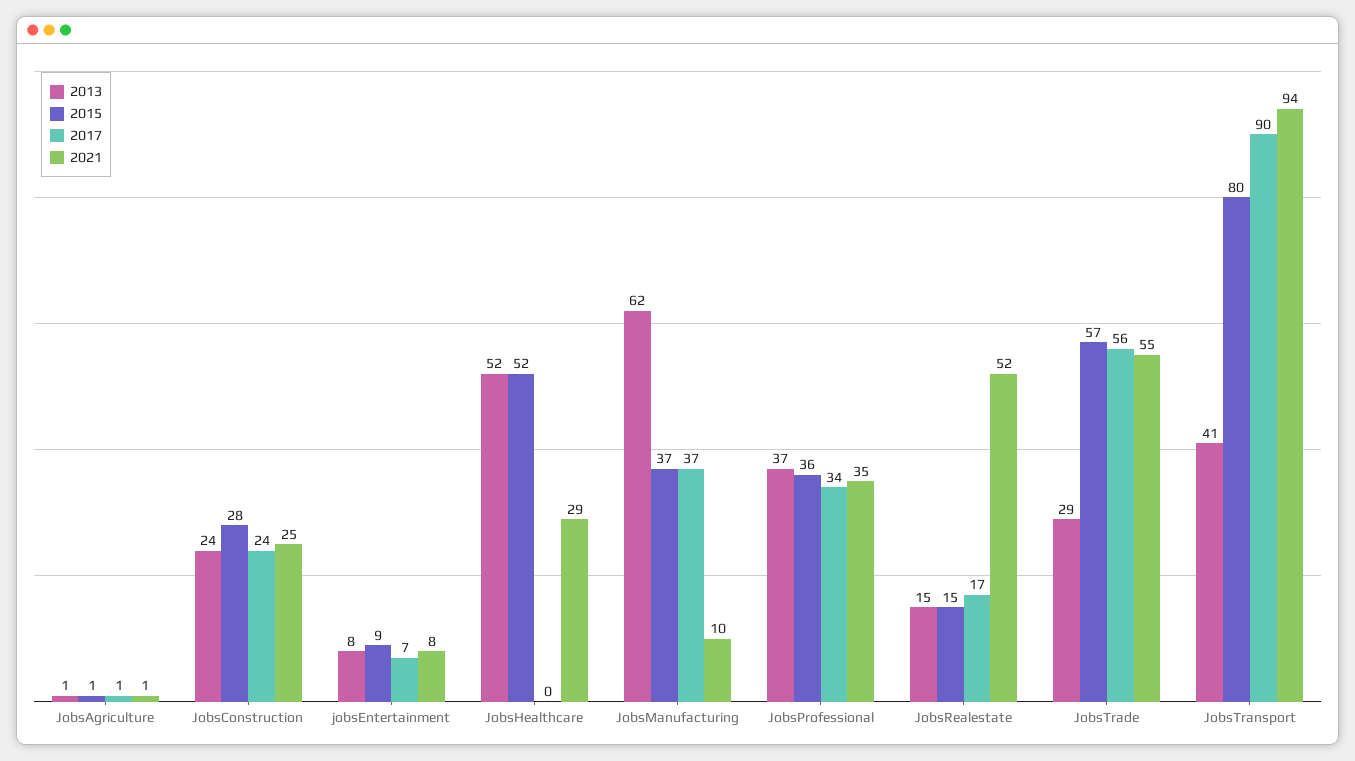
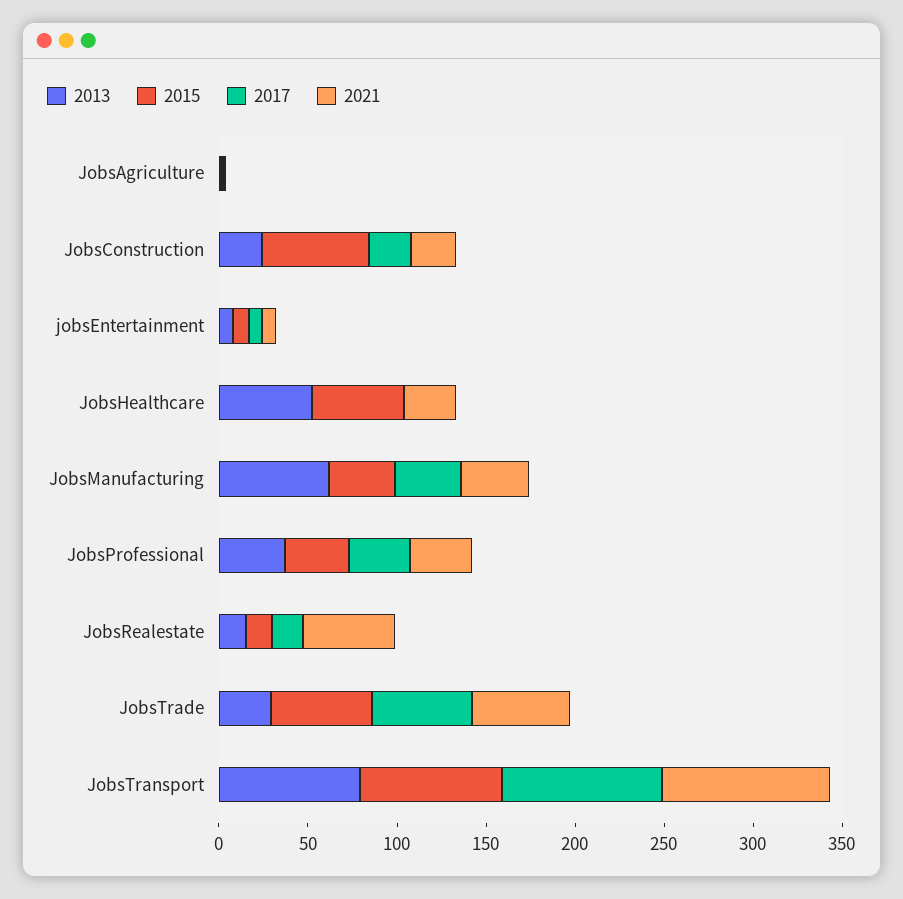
  {
    "2013": {
      "JobsAgriculture": 1,
      "JobsConstruction": 24,
      "jobsEntertainment": 8,
      "JobsHealthcare": 52,
      "JobsManufacturing": 62,
      "JobsProfessional": 37,
      "JobsRealestate": 15,
      "JobsTrade": 29,
-     "JobsTransport": 41
+     "JobsTransport": 80
    },
    "2015": {
      "JobsAgriculture": 1,
-     "JobsConstruction": 28,
+     "JobsConstruction": 60,
      "jobsEntertainment": 9,
      "JobsHealthcare": 52,
      "JobsManufacturing": 37,
      "JobsProfessional": 36,
      "JobsRealestate": 15,
      "JobsTrade": 57,
      "JobsTransport": 80
    },
    "2017": {
      "JobsAgriculture": 1,
      "JobsConstruction": 24,
      "jobsEntertainment": 7,
      "JobsHealthcare": 0,
      "JobsManufacturing": 37,
      "JobsProfessional": 34,
      "JobsRealestate": 17,
      "JobsTrade": 56,
      "JobsTransport": 90
    },
    "2021": {
      "JobsAgriculture": 1,
      "JobsConstruction": 25,
      "jobsEntertainment": 8,
      "JobsHealthcare": 29,
-     "JobsManufacturing": 10,
+     "JobsManufacturing": 40,
      "JobsProfessional": 35,
      "JobsRealestate": 52,
      "JobsTrade": 55,
      "JobsTransport": 94
    }
  }

